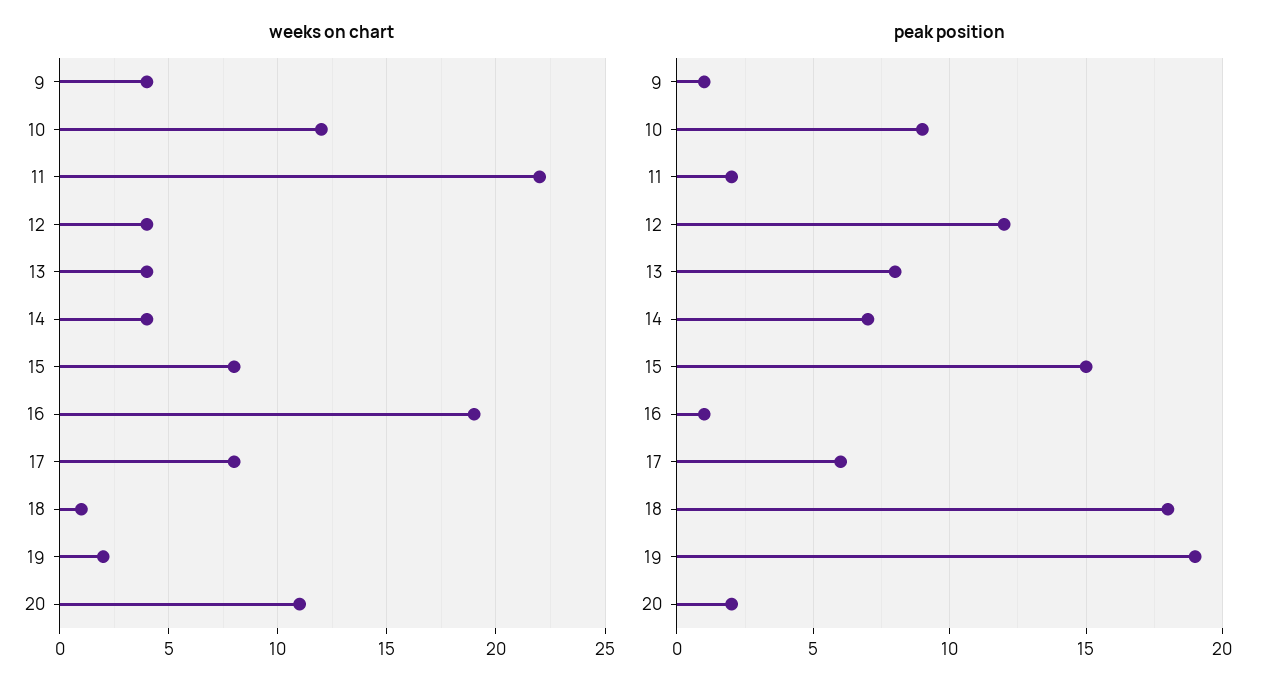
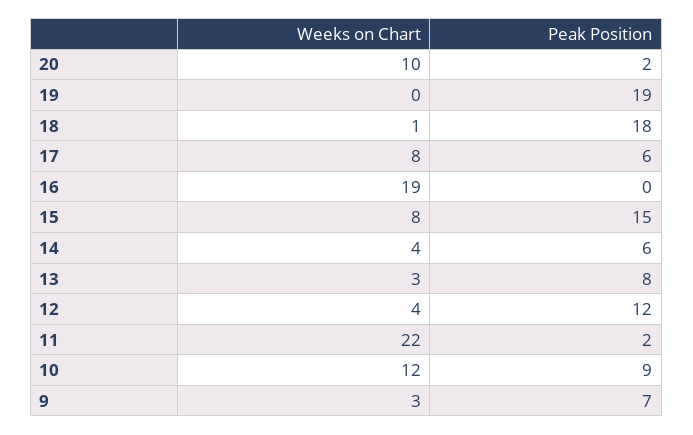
  {
    "weeks on chart": {
-     "9": 4,
+     "9": 3,
      "10": 12,
      "11": 22,
      "12": 4,
-     "13": 4,
+     "13": 3,
      "14": 4,
      "15": 8,
      "16": 19,
      "17": 8,
      "18": 1,
-     "19": 2,
+     "19": 0,
-     "20": 11
+     "20": 10
    },
    "peak position": {
-     "9": 1,
+     "9": 7,
      "10": 9,
      "11": 2,
      "12": 12,
      "13": 8,
-     "14": 7,
+     "14": 6,
      "15": 15,
-     "16": 1,
+     "16": 0,
      "17": 6,
      "18": 18,
      "19": 19,
      "20": 2
    }
  }

